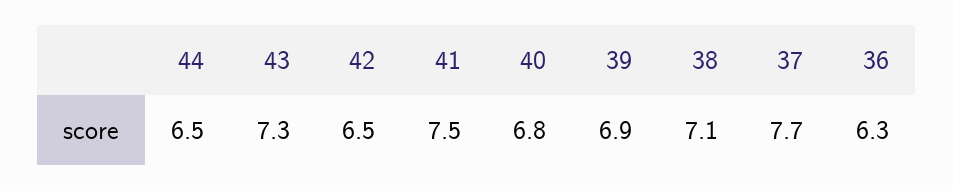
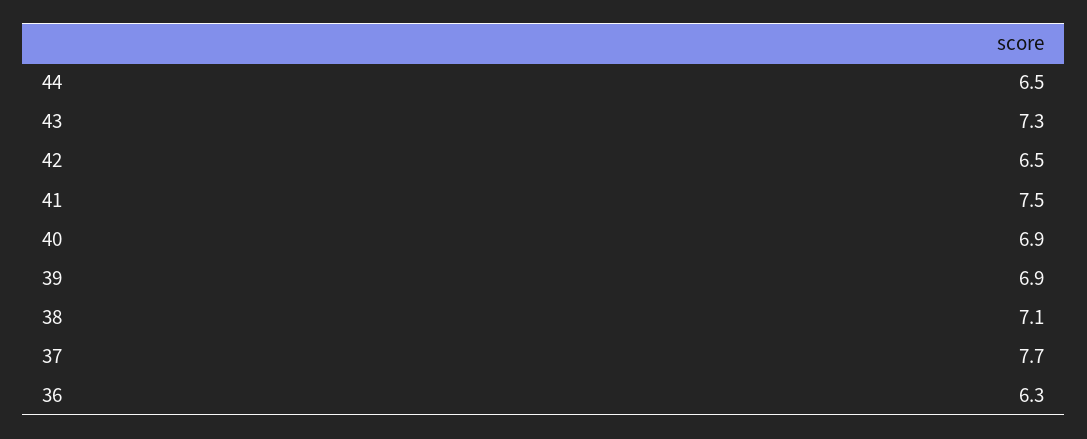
  {
    "44": 6.5,
    "43": 7.3,
    "42": 6.5,
    "41": 7.5,
-   "40": 6.8,
+   "40": 6.9,
    "39": 6.9,
    "38": 7.1,
    "37": 7.7,
    "36": 6.3
  }

